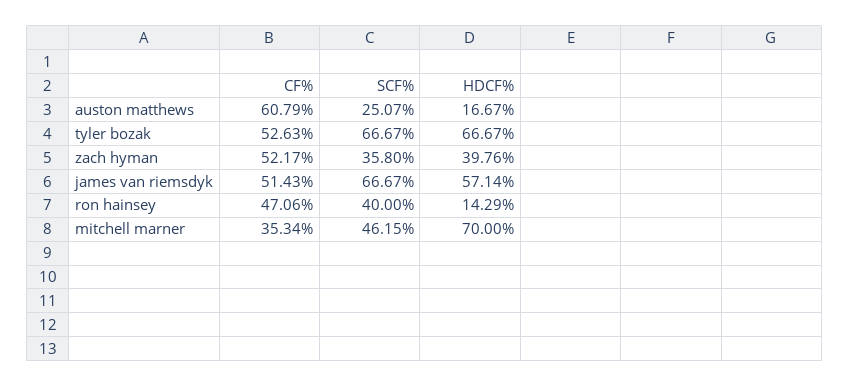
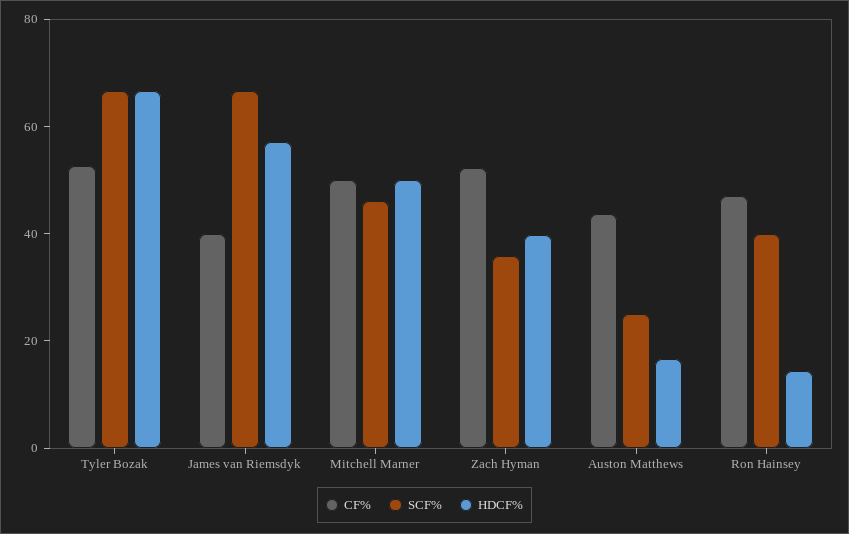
  {
    "CF%": {
-     "auston matthews": 60.79,
+     "auston matthews": 45,
      "tyler bozak": 52.63,
      "zach hyman": 52.17,
-     "james van riemsdyk": 51.43,
+     "james van riemsdyk": 40,
      "ron hainsey": 47.06,
-     "mitchell marner": 35.34
+     "mitchell marner": 50
    },
    "SCF%": {
      "auston matthews": 25.07,
      "tyler bozak": 66.67,
      "zach hyman": 35.8,
      "james van riemsdyk": 66.67,
      "ron hainsey": 40,
      "mitchell marner": 46.15
    },
    "HDCF%": {
      "auston matthews": 16.67,
      "tyler bozak": 66.67,
      "zach hyman": 39.76,
      "james van riemsdyk": 57.14,
      "ron hainsey": 14.29,
-     "mitchell marner": 70
+     "mitchell marner": 50
    }
  }

